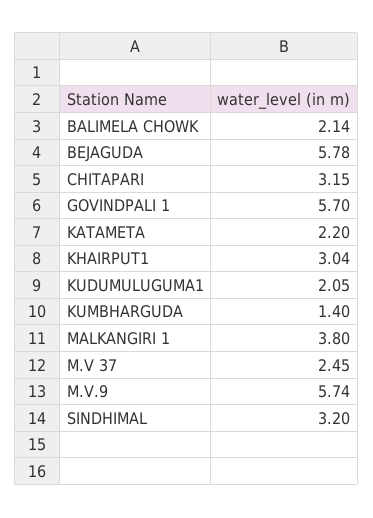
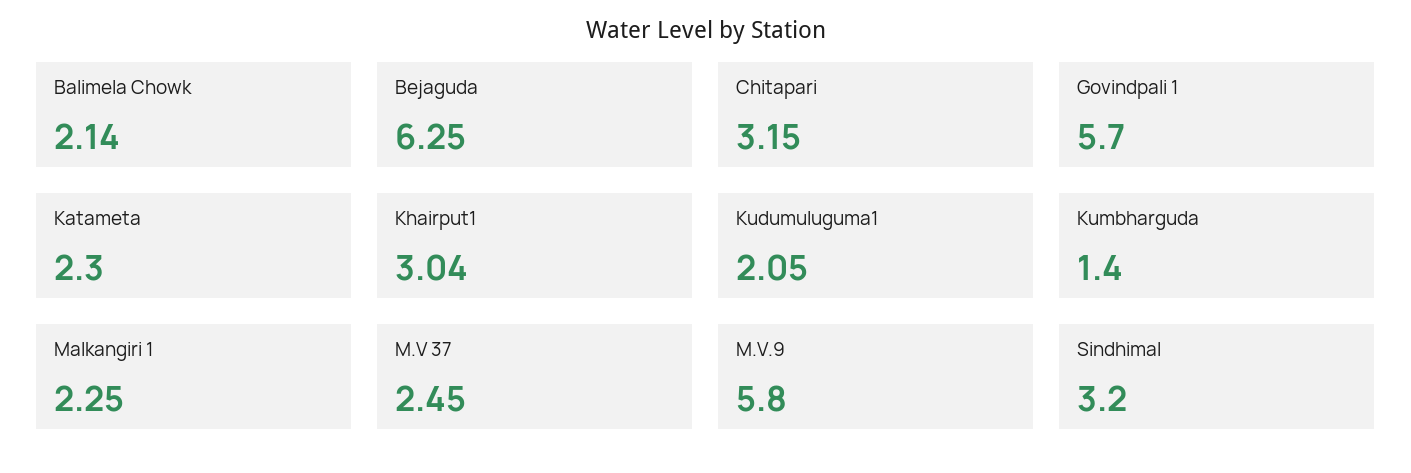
  {
    "BALIMELA CHOWK": 2.14,
-   "BEJAGUDA": 5.78,
+   "BEJAGUDA": 6.25,
    "CHITAPARI": 3.15,
    "GOVINDPALI 1": 5.7,
-   "KATAMETA": 2.2,
+   "KATAMETA": 2.3,
    "KHAIRPUT1": 3.04,
    "KUDUMULUGUMA1": 2.05,
    "KUMBHARGUDA": 1.4,
-   "MALKANGIRI 1": 3.8,
+   "MALKANGIRI 1": 2.25,
    "M.V 37": 2.45,
-   "M.V.9": 5.74,
+   "M.V.9": 5.8,
    "SINDHIMAL": 3.2
  }

